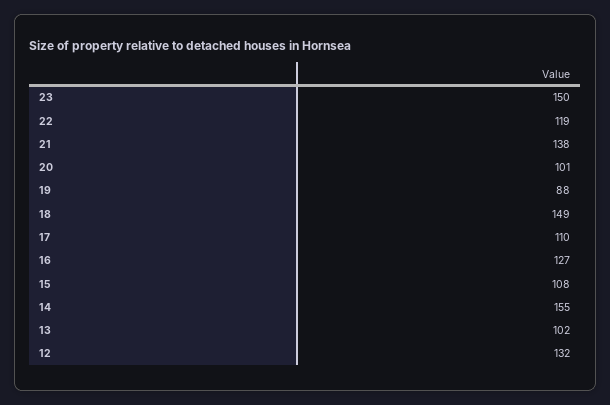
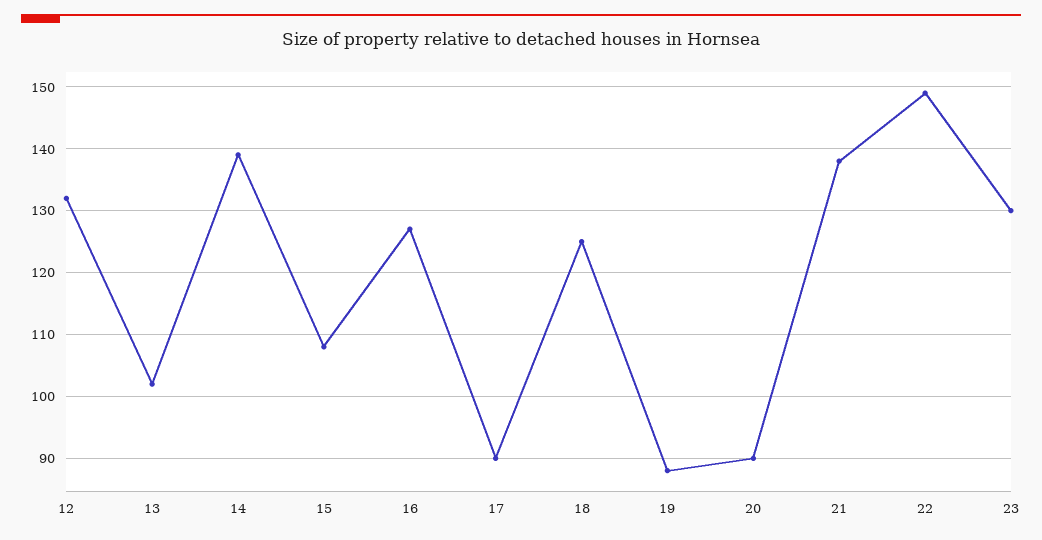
  {
-   "23": 150,
+   "23": 130,
-   "22": 119,
+   "22": 149,
    "21": 138,
-   "20": 101,
+   "20": 90,
    "19": 88,
-   "18": 149,
+   "18": 125,
-   "17": 110,
+   "17": 90,
    "16": 127,
    "15": 108,
-   "14": 155,
+   "14": 139,
    "13": 102,
    "12": 132
  }

